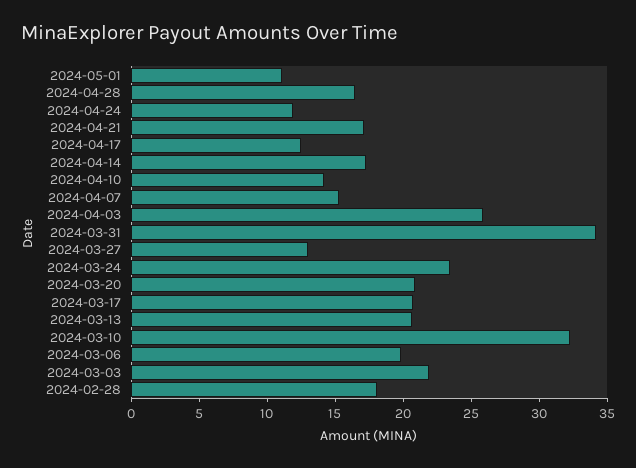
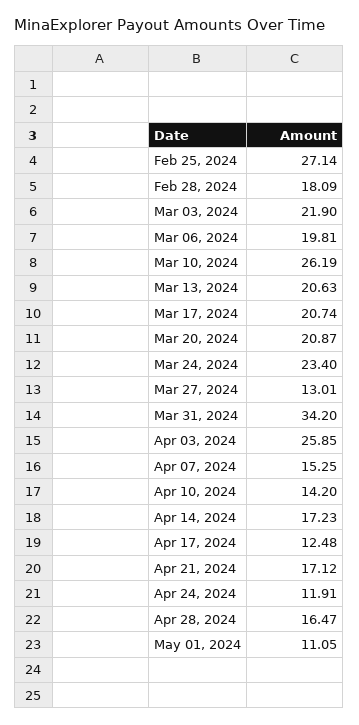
  {
    "2024-05-01": 11.05,
    "2024-04-28": 16.47,
    "2024-04-24": 11.91,
    "2024-04-21": 17.12,
    "2024-04-17": 12.48,
    "2024-04-14": 17.23,
    "2024-04-10": 14.2,
    "2024-04-07": 15.25,
    "2024-04-03": 25.85,
    "2024-03-31": 34.2,
    "2024-03-27": 13.01,
    "2024-03-24": 23.4,
    "2024-03-20": 20.87,
    "2024-03-17": 20.74,
    "2024-03-13": 20.63,
-   "2024-03-10": 32,
+   "2024-03-10": 26.19,
    "2024-03-06": 19.81,
    "2024-03-03": 21.9,
-   "2024-02-28": 18.09
+   "2024-02-28": 18.09,
+   "Feb 25, 2024": 27.14
  }

